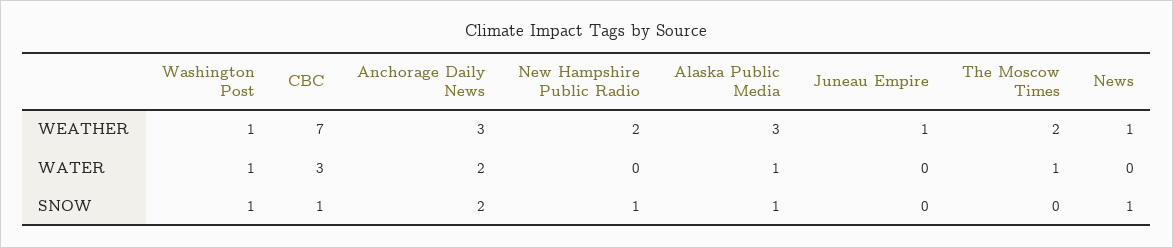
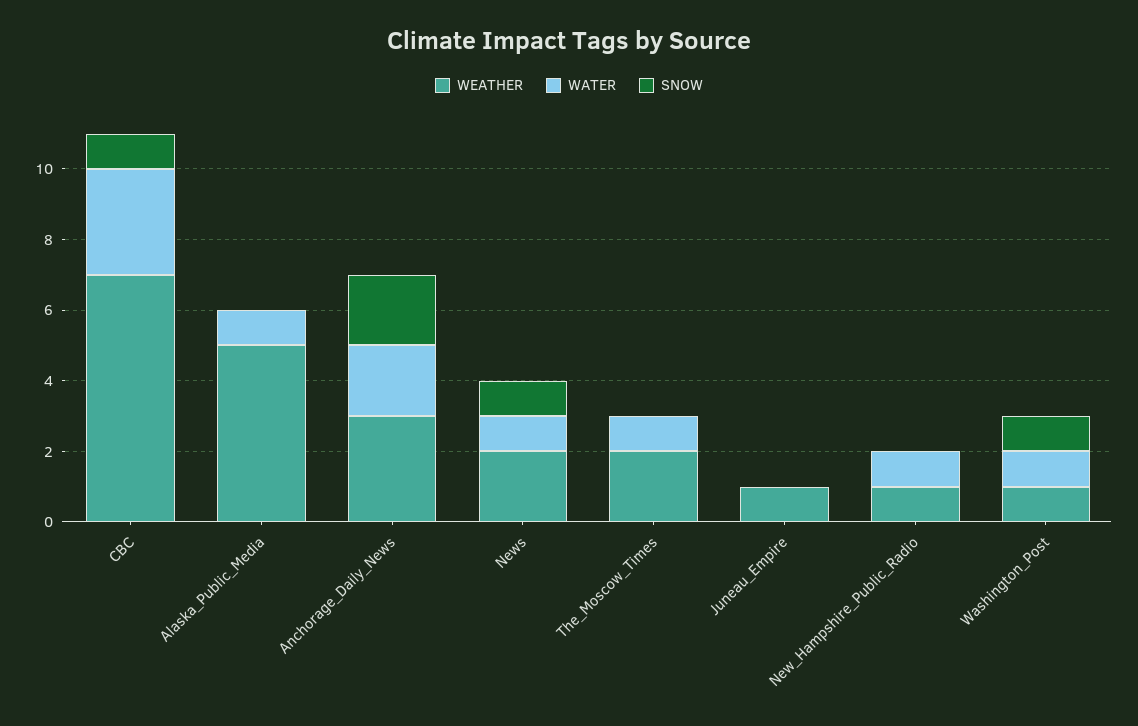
  {
    "WEATHER": {
      "Washington Post": 1,
      "CBC": 7,
      "Anchorage Daily News": 3,
-     "New Hampshire Public Radio": 2,
+     "New Hampshire Public Radio": 1,
-     "Alaska Public Media": 3,
+     "Alaska Public Media": 5,
      "Juneau Empire": 1,
      "The Moscow Times": 2,
-     "News": 1
+     "News": 2
    },
    "WATER": {
      "Washington Post": 1,
      "CBC": 3,
      "Anchorage Daily News": 2,
-     "New Hampshire Public Radio": 0,
+     "New Hampshire Public Radio": 1,
      "Alaska Public Media": 1,
      "Juneau Empire": 0,
      "The Moscow Times": 1,
-     "News": 0
+     "News": 1
    },
    "SNOW": {
      "Washington Post": 1,
      "CBC": 1,
      "Anchorage Daily News": 2,
-     "New Hampshire Public Radio": 1,
+     "New Hampshire Public Radio": 0,
-     "Alaska Public Media": 1,
+     "Alaska Public Media": 0,
      "Juneau Empire": 0,
      "The Moscow Times": 0,
      "News": 1
    }
  }

